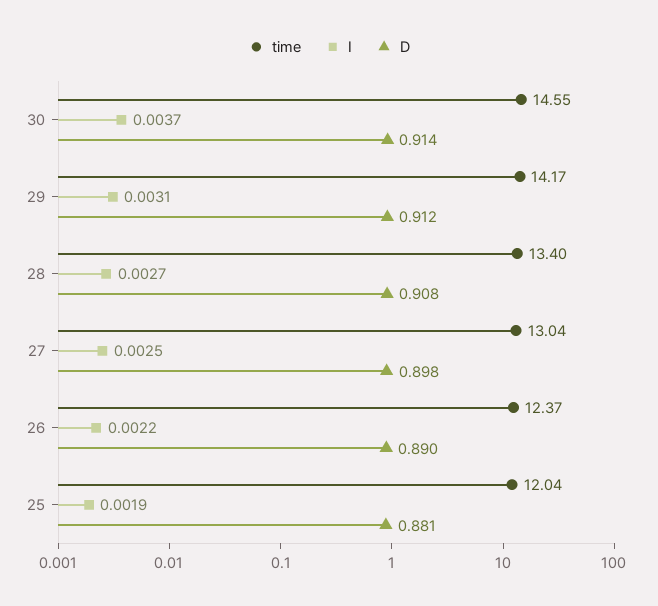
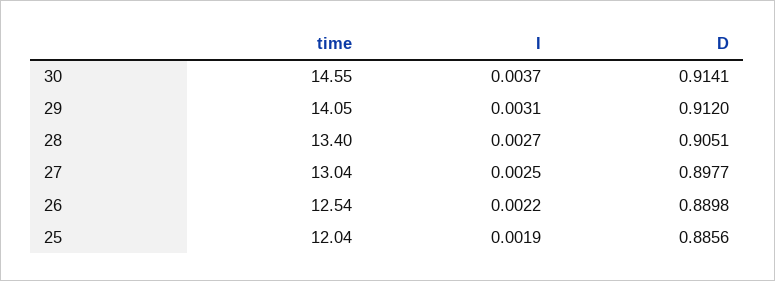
  {
    "time": {
      "30": 14.55,
-     "29": 14.17,
+     "29": 14.05,
      "28": 13.4,
      "27": 13.04,
-     "26": 12.37,
+     "26": 12.54,
      "25": 12.04
    },
    "I": {
      "30": 0.0037,
      "29": 0.0031,
      "28": 0.0027,
      "27": 0.0025,
      "26": 0.0022,
      "25": 0.0019
    },
    "D": {
      "30": 0.9141,
      "29": 0.912,
-     "28": 0.908,
+     "28": 0.9051,
      "27": 0.8977,
      "26": 0.8898,
-     "25": 0.881
+     "25": 0.8856
    }
  }

